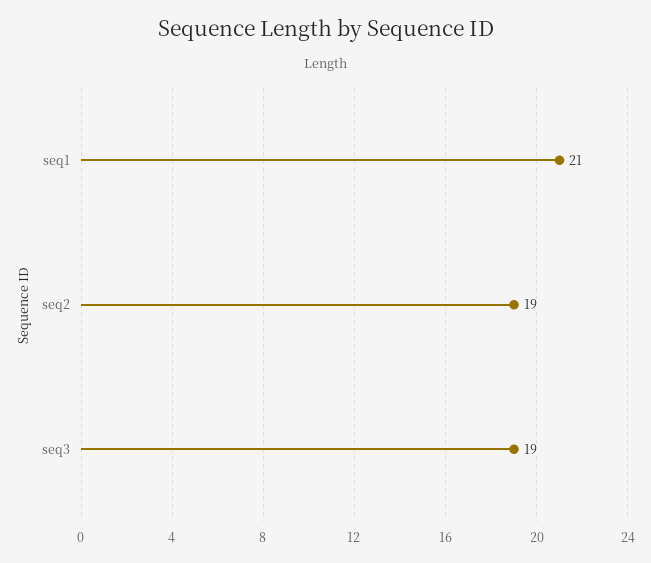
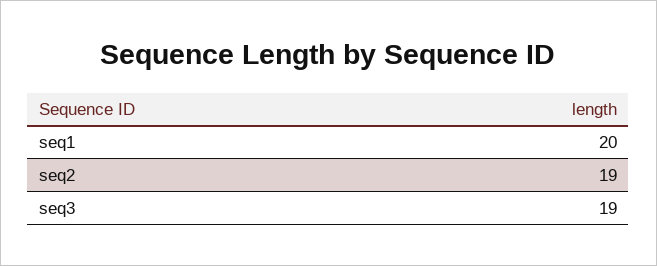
  {
-   "seq1": 21,
+   "seq1": 20,
    "seq2": 19,
    "seq3": 19
  }

